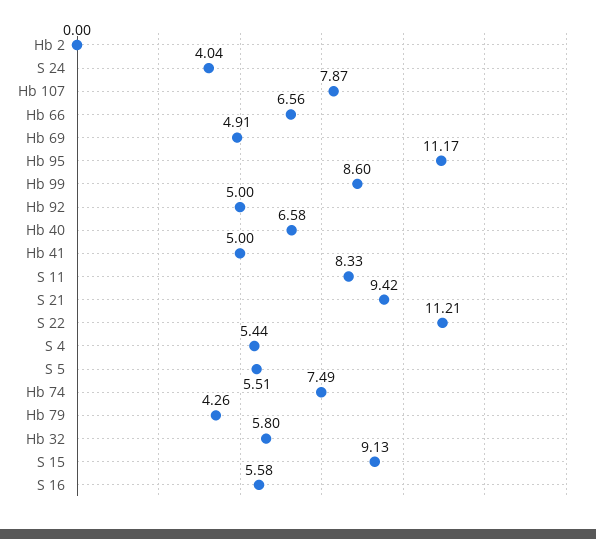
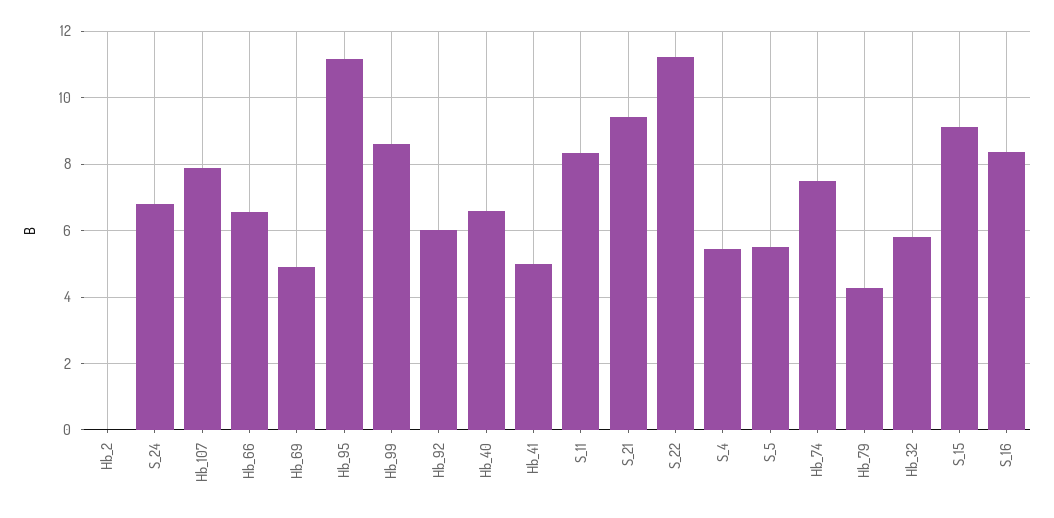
  {
    "Hb 2": 0,
-   "S 24": 4.04,
+   "S 24": 6.8,
    "Hb 107": 7.87,
    "Hb 66": 6.56,
    "Hb 69": 4.91,
    "Hb 95": 11.17,
    "Hb 99": 8.6,
-   "Hb 92": 5,
+   "Hb 92": 6,
    "Hb 40": 6.58,
    "Hb 41": 5,
    "S 11": 8.33,
    "S 21": 9.42,
    "S 22": 11.21,
    "S 4": 5.44,
    "S 5": 5.51,
    "Hb 74": 7.49,
    "Hb 79": 4.26,
    "Hb 32": 5.8,
    "S 15": 9.13,
-   "S 16": 5.58
+   "S 16": 8.4
  }

